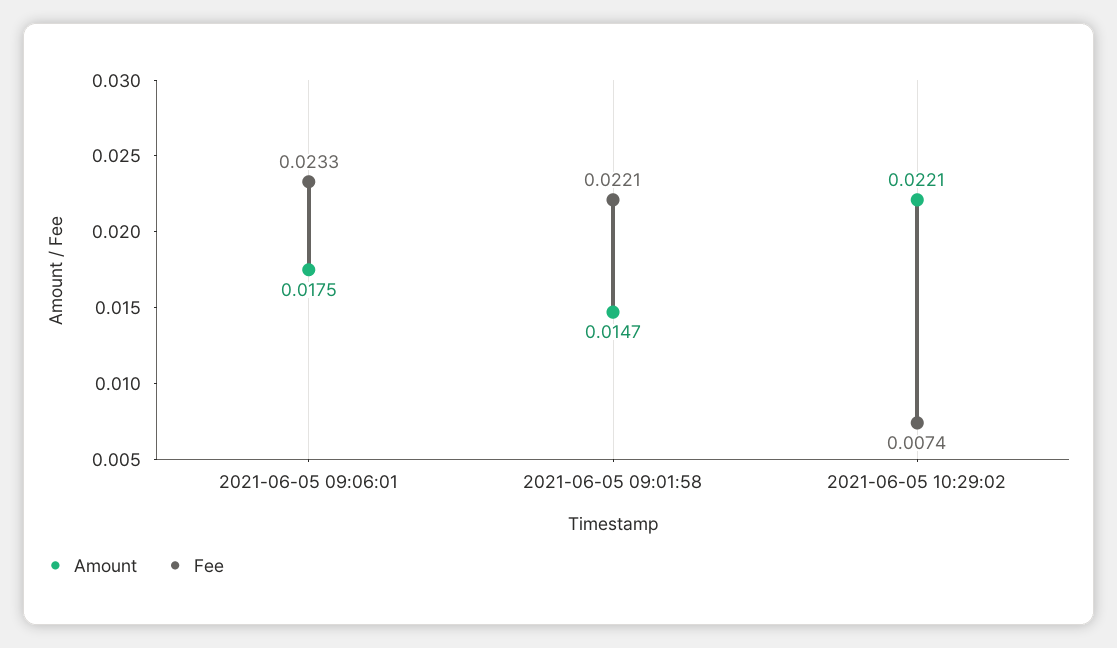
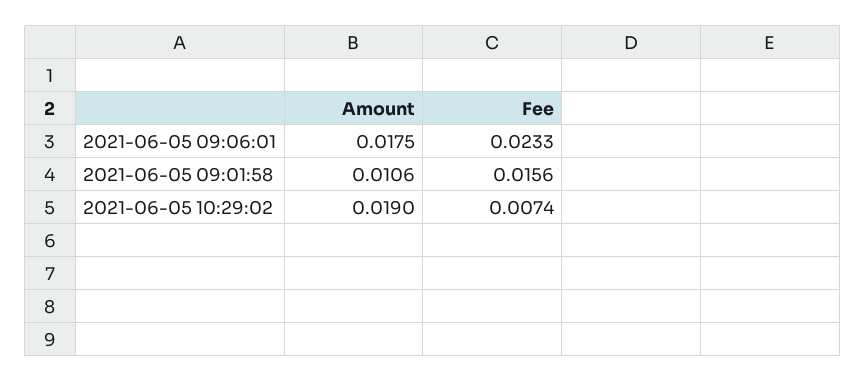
  {
    "Amount": {
      "2021-06-05 09:06:01": 0.0175,
-     "2021-06-05 09:01:58": 0.0147,
+     "2021-06-05 09:01:58": 0.0106,
-     "2021-06-05 10:29:02": 0.0221
+     "2021-06-05 10:29:02": 0.019
    },
    "Fee": {
      "2021-06-05 09:06:01": 0.0233,
-     "2021-06-05 09:01:58": 0.0221,
+     "2021-06-05 09:01:58": 0.0156,
      "2021-06-05 10:29:02": 0.0074
    }
  }

